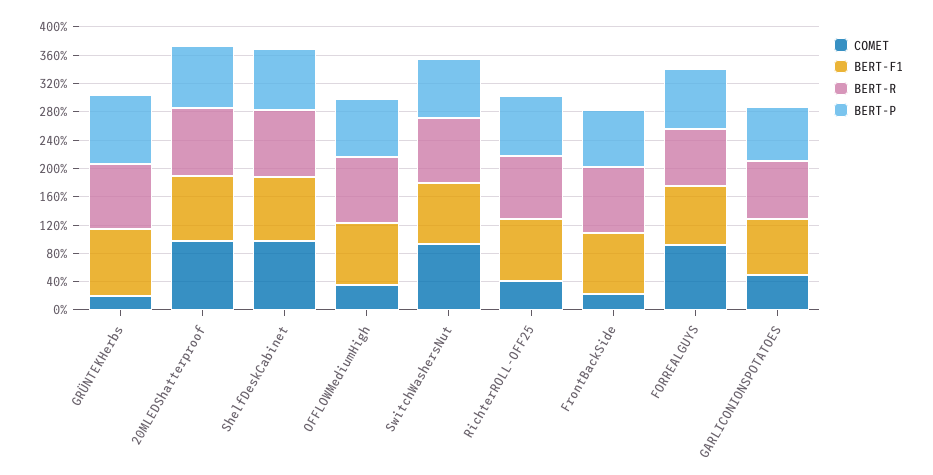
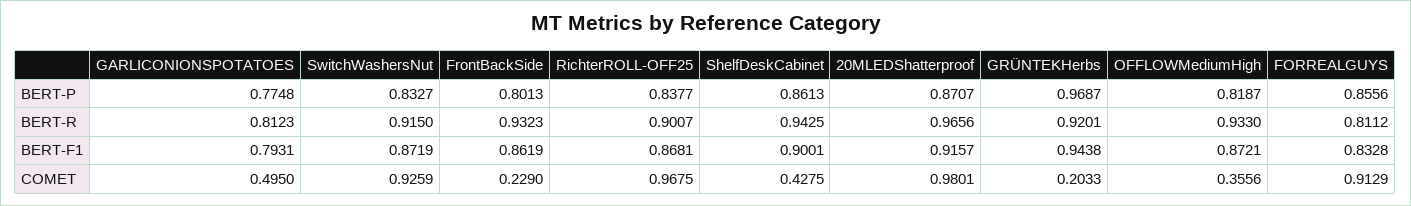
  {
    "COMET": {
      "GRÜNTEKHerbs": 0.2033,
      "20MLEDShatterproof": 0.9801,
-     "ShelfDeskCabinet": 1,
+     "ShelfDeskCabinet": 0.4275,
      "OFFLOWMediumHigh": 0.3556,
      "SwitchWashersNut": 0.9259,
-     "RichterROLL-OFF25": 0.4,
+     "RichterROLL-OFF25": 0.9675,
      "FrontBackSide": 0.229,
      "FORREALGUYS": 0.9129,
      "GARLICONIONSPOTATOES": 0.495
    },
    "BERT-F1": {
      "GRÜNTEKHerbs": 0.9438,
      "20MLEDShatterproof": 0.9157,
      "ShelfDeskCabinet": 0.9001,
      "OFFLOWMediumHigh": 0.8721,
      "SwitchWashersNut": 0.8719,
      "RichterROLL-OFF25": 0.8681,
      "FrontBackSide": 0.8619,
      "FORREALGUYS": 0.8328,
      "GARLICONIONSPOTATOES": 0.7931
    },
    "BERT-R": {
      "GRÜNTEKHerbs": 0.9201,
      "20MLEDShatterproof": 0.9656,
      "ShelfDeskCabinet": 0.9425,
      "OFFLOWMediumHigh": 0.933,
      "SwitchWashersNut": 0.915,
      "RichterROLL-OFF25": 0.9007,
      "FrontBackSide": 0.9323,
      "FORREALGUYS": 0.8112,
      "GARLICONIONSPOTATOES": 0.8123
    },
    "BERT-P": {
      "GRÜNTEKHerbs": 0.9687,
      "20MLEDShatterproof": 0.8707,
      "ShelfDeskCabinet": 0.8613,
      "OFFLOWMediumHigh": 0.8187,
      "SwitchWashersNut": 0.8327,
      "RichterROLL-OFF25": 0.8377,
      "FrontBackSide": 0.8013,
      "FORREALGUYS": 0.8556,
      "GARLICONIONSPOTATOES": 0.7748
    }
  }

